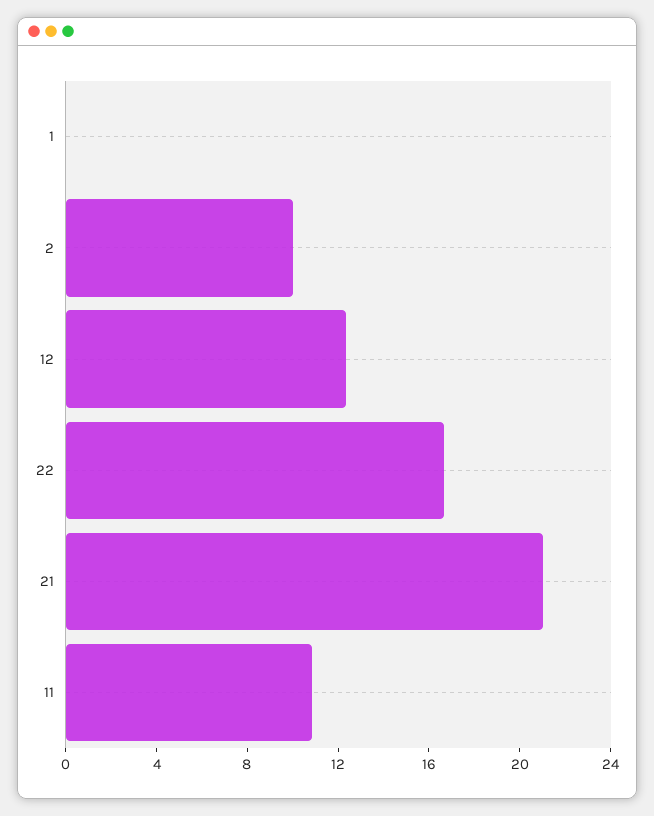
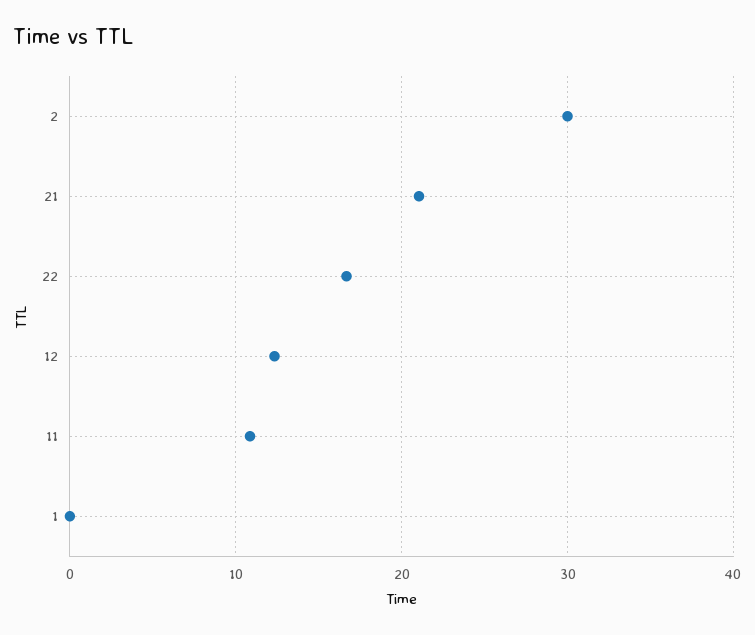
  {
    "1": 0,
-   "2": 10,
+   "2": 30,
    "12": 12,
    "22": 17,
    "21": 21,
    "11": 11
  }

